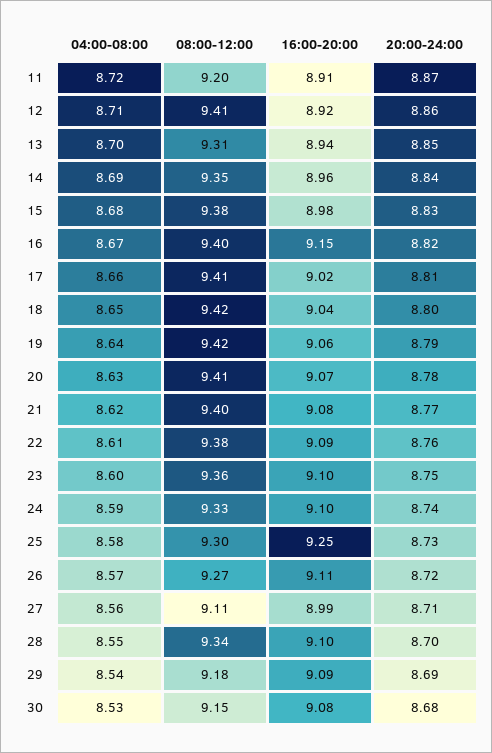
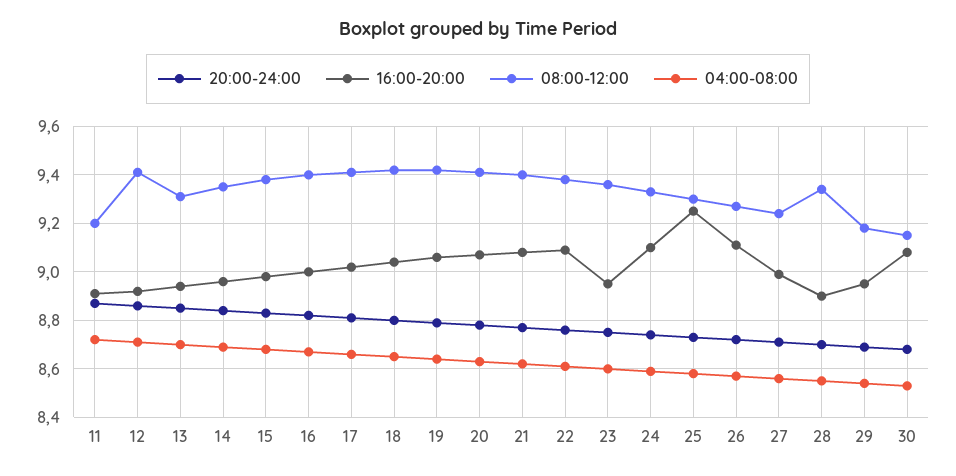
  {
    "04:00-08:00": {
      "11": 8.72,
      "12": 8.71,
      "13": 8.7,
      "14": 8.69,
      "15": 8.68,
      "16": 8.67,
      "17": 8.66,
      "18": 8.65,
      "19": 8.64,
      "20": 8.63,
      "21": 8.62,
      "22": 8.61,
      "23": 8.6,
      "24": 8.59,
      "25": 8.58,
      "26": 8.57,
      "27": 8.56,
      "28": 8.55,
      "29": 8.54,
      "30": 8.53
    },
    "08:00-12:00": {
      "11": 9.2,
      "12": 9.41,
      "13": 9.31,
      "14": 9.35,
      "15": 9.38,
      "16": 9.4,
      "17": 9.41,
      "18": 9.42,
      "19": 9.42,
      "20": 9.41,
      "21": 9.4,
      "22": 9.38,
      "23": 9.36,
      "24": 9.33,
      "25": 9.3,
      "26": 9.27,
-     "27": 9.11,
+     "27": 9.25,
      "28": 9.34,
      "29": 9.18,
      "30": 9.15
    },
    "16:00-20:00": {
      "11": 8.91,
      "12": 8.92,
      "13": 8.94,
      "14": 8.96,
      "15": 8.98,
-     "16": 9.15,
+     "16": 9,
      "17": 9.02,
      "18": 9.04,
      "19": 9.06,
      "20": 9.07,
      "21": 9.08,
      "22": 9.09,
-     "23": 9.1,
+     "23": 8.95,
      "24": 9.1,
      "25": 9.25,
      "26": 9.11,
      "27": 8.99,
-     "28": 9.1,
+     "28": 8.9,
-     "29": 9.09,
+     "29": 8.95,
      "30": 9.08
    },
    "20:00-24:00": {
      "11": 8.87,
      "12": 8.86,
      "13": 8.85,
      "14": 8.84,
      "15": 8.83,
      "16": 8.82,
      "17": 8.81,
      "18": 8.8,
      "19": 8.79,
      "20": 8.78,
      "21": 8.77,
      "22": 8.76,
      "23": 8.75,
      "24": 8.74,
      "25": 8.73,
      "26": 8.72,
      "27": 8.71,
      "28": 8.7,
      "29": 8.69,
      "30": 8.68
    }
  }

